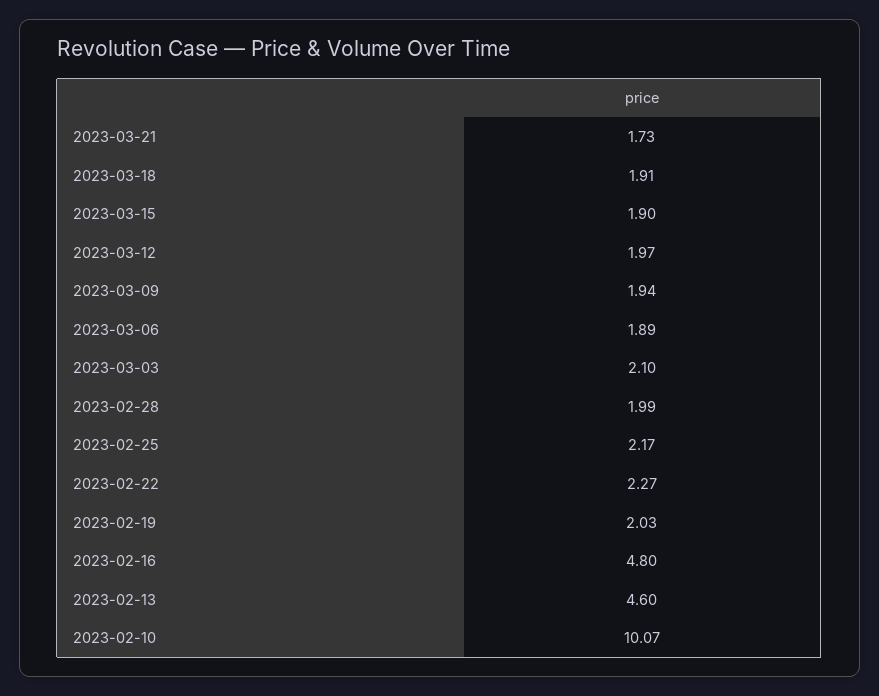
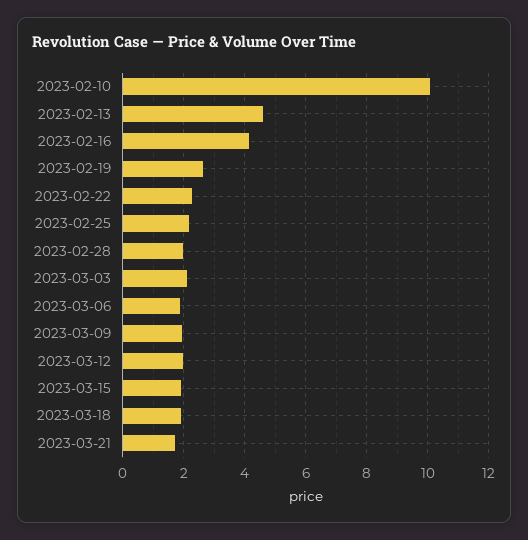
  {
    "2023-03-21": 1.73,
    "2023-03-18": 1.91,
    "2023-03-15": 1.9,
    "2023-03-12": 1.97,
    "2023-03-09": 1.94,
    "2023-03-06": 1.89,
    "2023-03-03": 2.1,
    "2023-02-28": 1.99,
    "2023-02-25": 2.17,
    "2023-02-22": 2.27,
-   "2023-02-19": 2.03,
+   "2023-02-19": 2.6,
-   "2023-02-16": 4.8,
+   "2023-02-16": 4.2,
    "2023-02-13": 4.6,
    "2023-02-10": 10.07
  }

